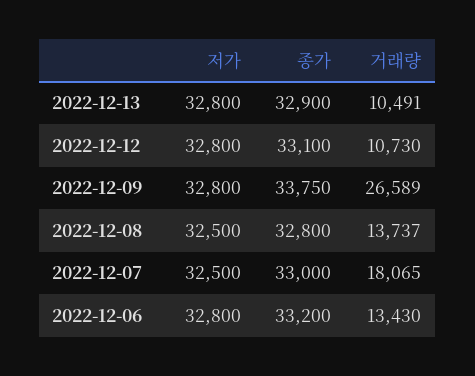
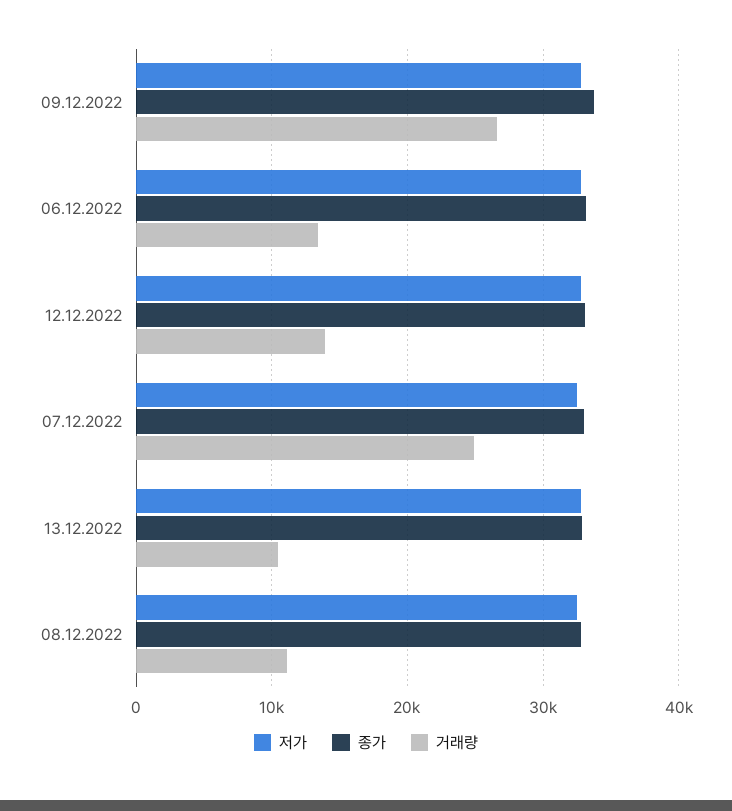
  {
    "저가": {
      "2022-12-13": 32800,
      "2022-12-12": 32800,
      "2022-12-09": 32800,
      "2022-12-08": 32500,
      "2022-12-07": 32500,
      "2022-12-06": 32800
    },
    "종가": {
      "2022-12-13": 32900,
      "2022-12-12": 33100,
      "2022-12-09": 33750,
      "2022-12-08": 32800,
      "2022-12-07": 33000,
      "2022-12-06": 33200
    },
    "거래량": {
      "2022-12-13": 10491,
-     "2022-12-12": 10730,
+     "2022-12-12": 14000,
      "2022-12-09": 26589,
-     "2022-12-08": 13737,
+     "2022-12-08": 11000,
-     "2022-12-07": 18065,
+     "2022-12-07": 25000,
      "2022-12-06": 13430
    }
  }

